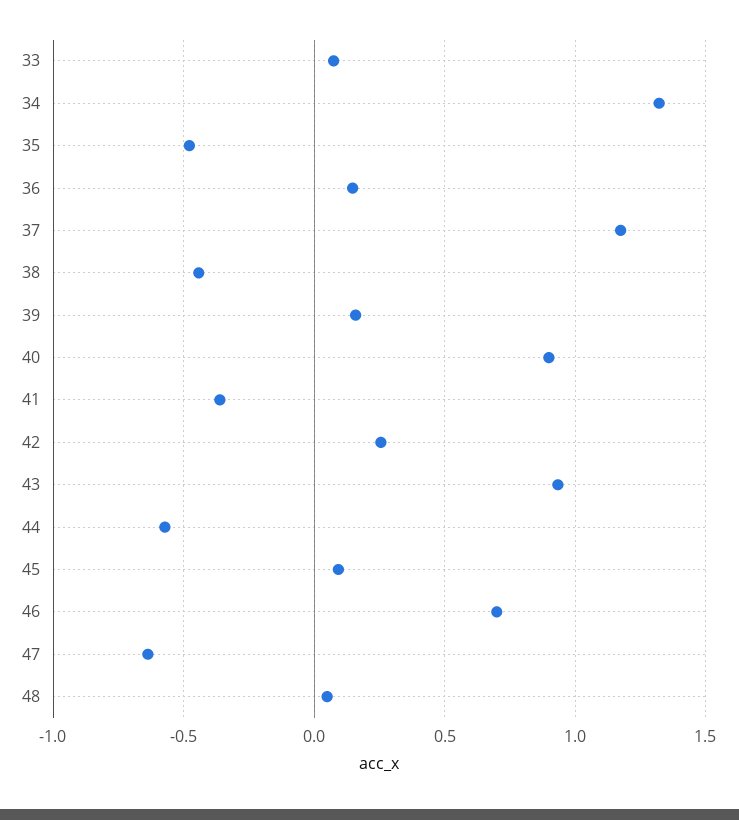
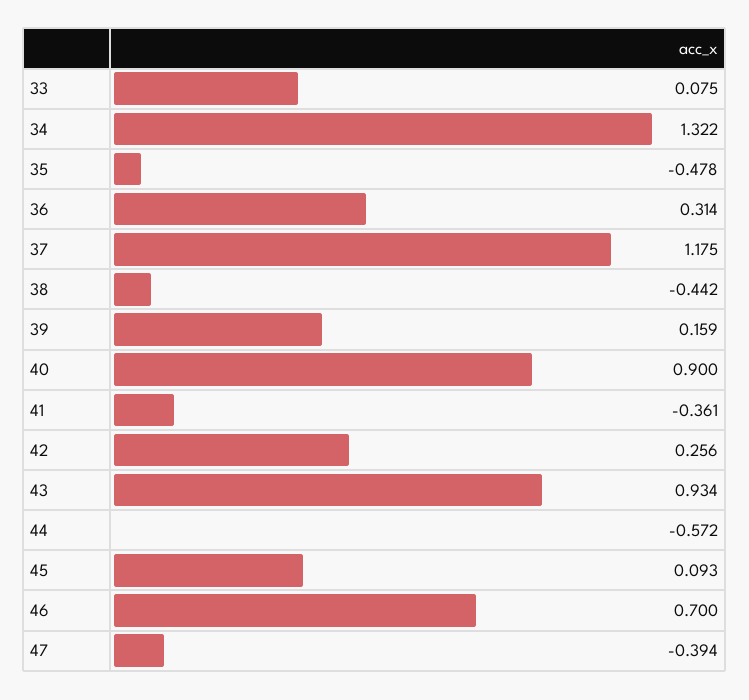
  {
    "33": 0.075,
    "34": 1.322,
    "35": -0.478,
-   "36": 0.15,
+   "36": 0.314,
    "37": 1.175,
    "38": -0.442,
    "39": 0.159,
    "40": 0.9,
    "41": -0.361,
    "42": 0.256,
    "43": 0.934,
    "44": -0.572,
    "45": 0.093,
    "46": 0.7,
-   "47": -0.65,
+   "47": -0.394
-   "48": 0.05
  }

